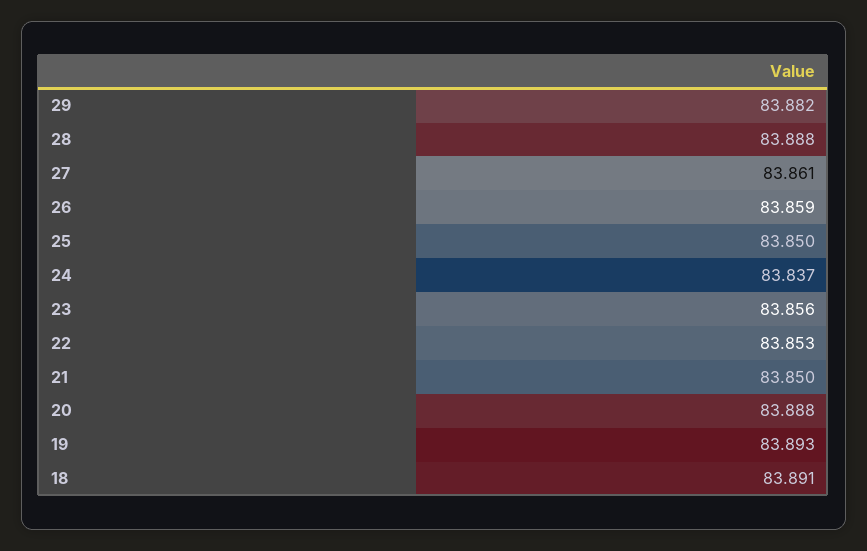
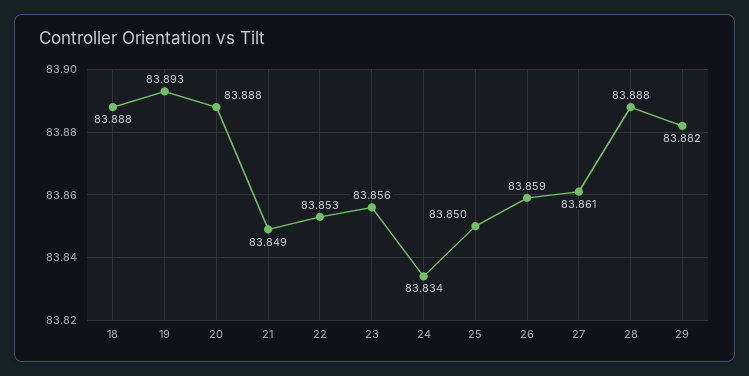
  {
    "29": 83.882,
    "28": 83.888,
    "27": 83.861,
    "26": 83.859,
    "25": 83.85,
-   "24": 83.837,
+   "24": 83.834,
    "23": 83.856,
    "22": 83.853,
-   "21": 83.85,
+   "21": 83.849,
    "20": 83.888,
    "19": 83.893,
-   "18": 83.891
+   "18": 83.888
  }

